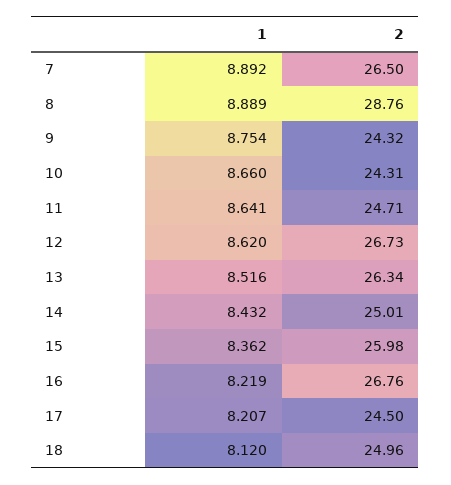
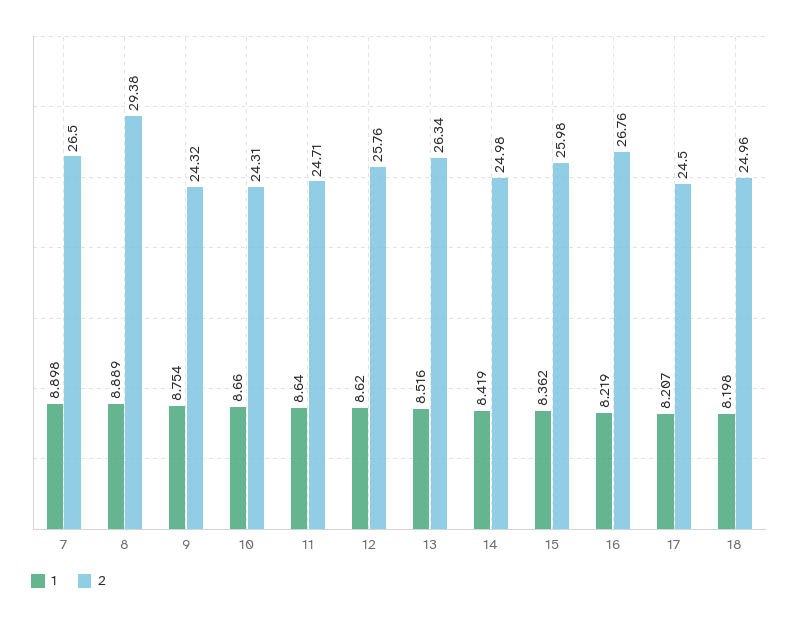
  {
    "1": {
-     "7": 8.892,
+     "7": 8.898,
      "8": 8.889,
      "9": 8.754,
      "10": 8.66,
-     "11": 8.641,
+     "11": 8.64,
      "12": 8.62,
      "13": 8.516,
-     "14": 8.432,
+     "14": 8.419,
      "15": 8.362,
      "16": 8.219,
      "17": 8.207,
-     "18": 8.12
+     "18": 8.198
    },
    "2": {
      "7": 26.5,
-     "8": 28.76,
+     "8": 29.38,
      "9": 24.32,
      "10": 24.31,
      "11": 24.71,
-     "12": 26.73,
+     "12": 25.76,
      "13": 26.34,
-     "14": 25.01,
+     "14": 24.98,
      "15": 25.98,
      "16": 26.76,
      "17": 24.5,
      "18": 24.96
    }
  }

